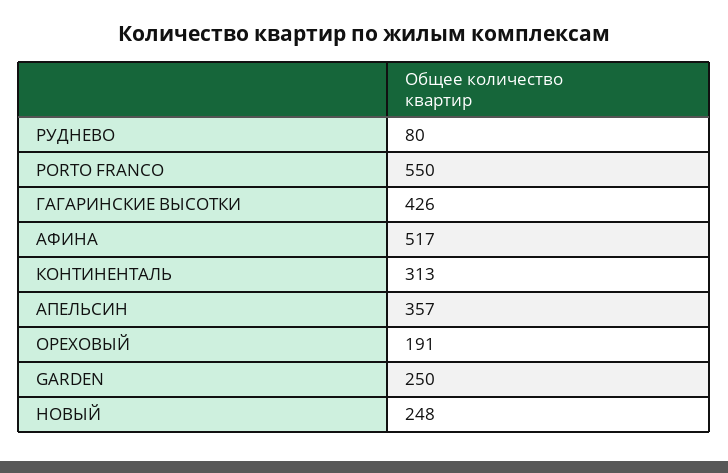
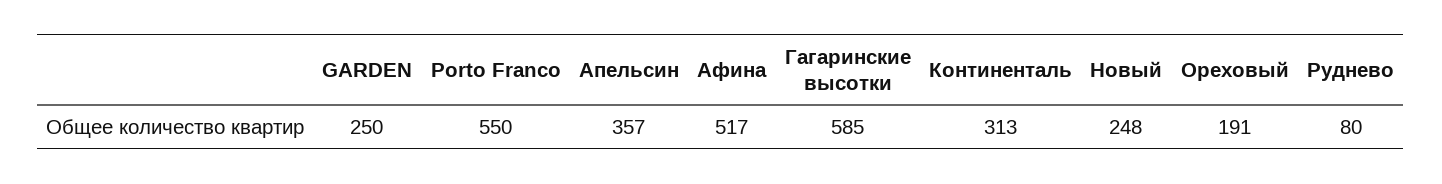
  {
    "РУДНЕВО": 80,
    "PORTO FRANCO": 550,
-   "ГАГАРИНСКИЕ ВЫСОТКИ": 426,
+   "ГАГАРИНСКИЕ ВЫСОТКИ": 585,
    "АФИНА": 517,
    "КОНТИНЕНТАЛЬ": 313,
    "АПЕЛЬСИН": 357,
    "ОРЕХОВЫЙ": 191,
    "GARDEN": 250,
    "НОВЫЙ": 248
  }

